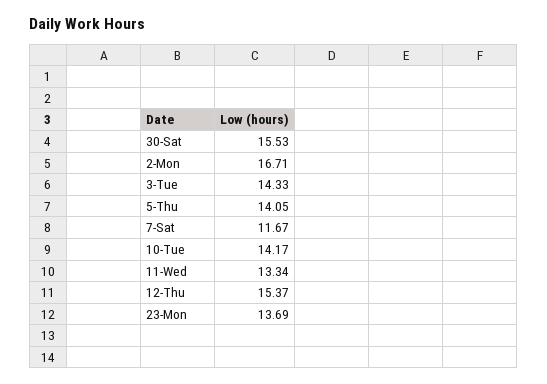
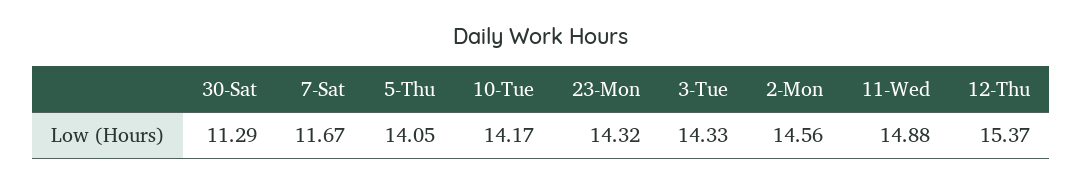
  {
-   "30-Sat": 15.53,
+   "30-Sat": 11.29,
-   "2-Mon": 16.71,
+   "2-Mon": 14.56,
    "3-Tue": 14.33,
    "5-Thu": 14.05,
    "7-Sat": 11.67,
    "10-Tue": 14.17,
-   "11-Wed": 13.34,
+   "11-Wed": 14.88,
    "12-Thu": 15.37,
-   "23-Mon": 13.69
+   "23-Mon": 14.32
  }

